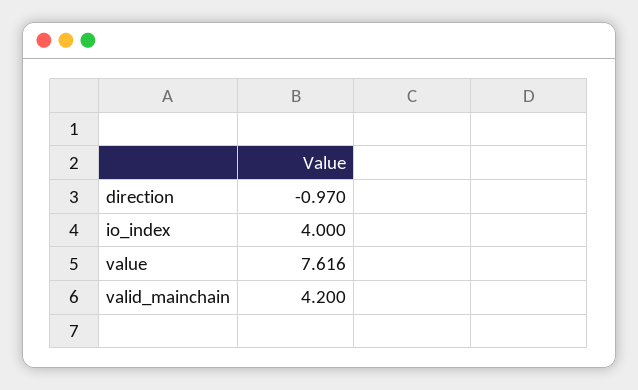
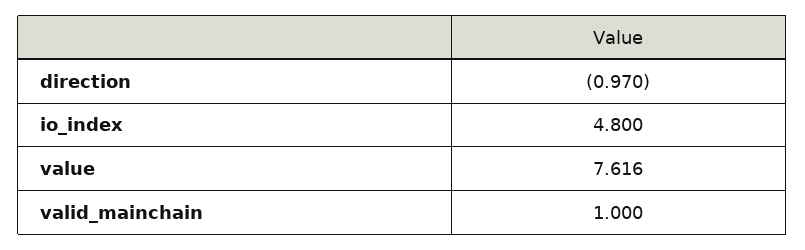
  {
    "direction": -0.97,
-   "io_index": 4,
+   "io_index": 4.8,
    "value": 7.616,
-   "valid_mainchain": 4.2
+   "valid_mainchain": 1
  }

